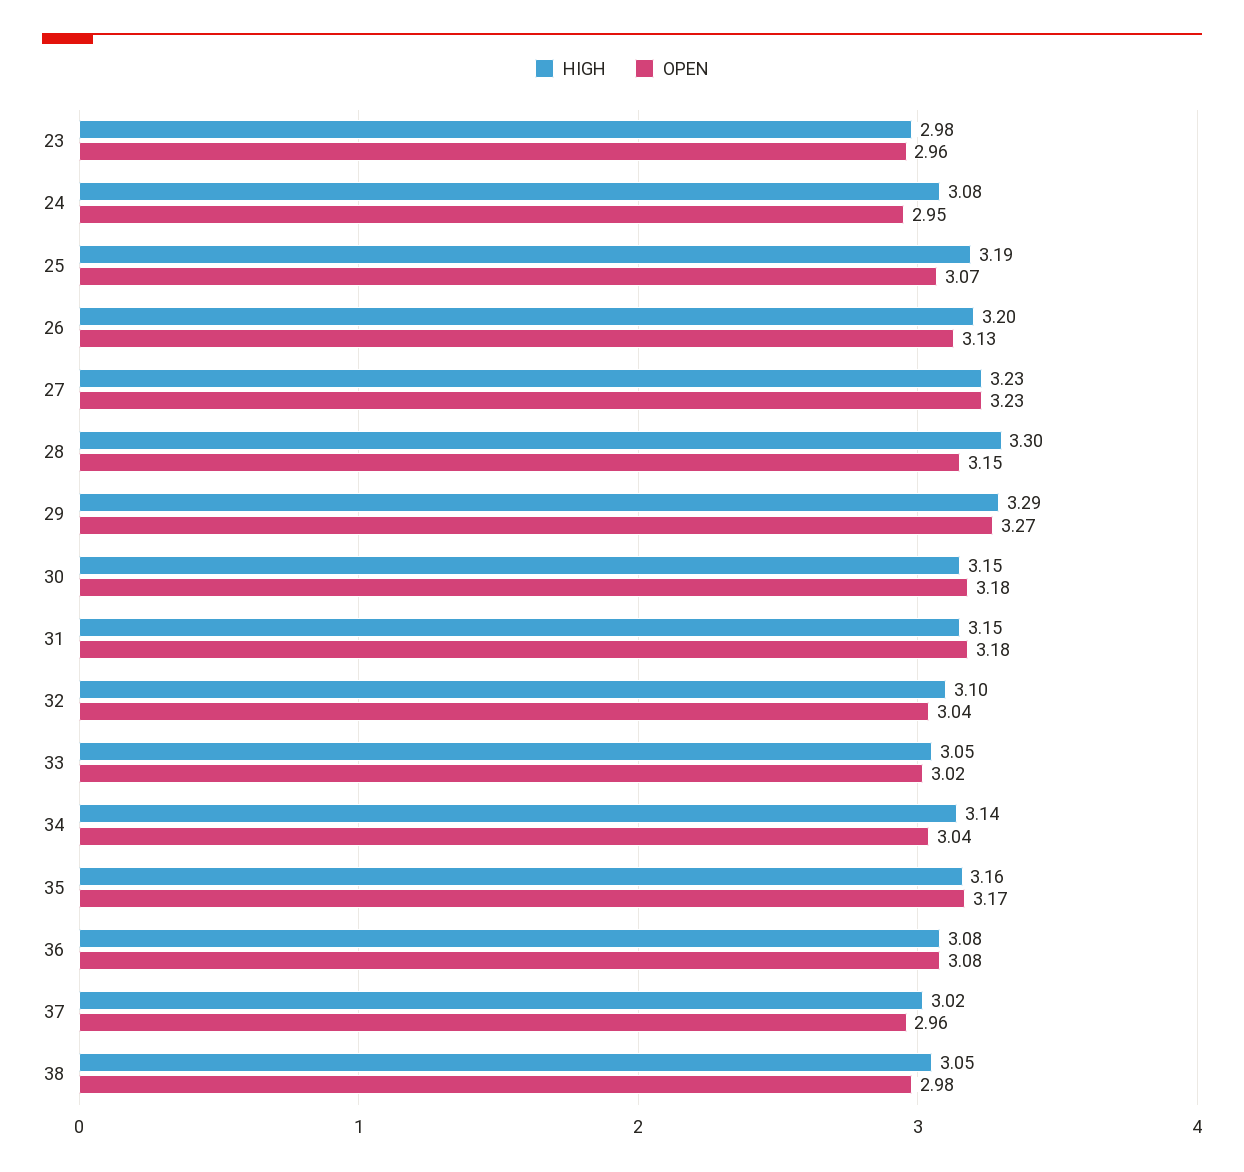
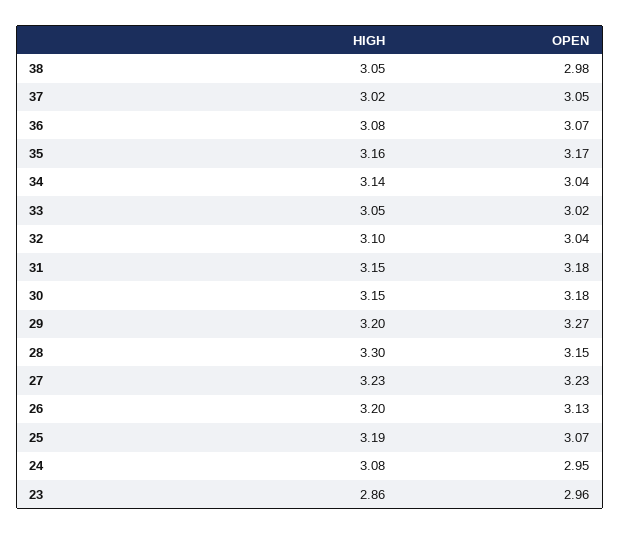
  {
    "HIGH": {
-     "23": 2.98,
+     "23": 2.86,
      "24": 3.08,
      "25": 3.19,
      "26": 3.2,
      "27": 3.23,
      "28": 3.3,
-     "29": 3.29,
+     "29": 3.2,
      "30": 3.15,
      "31": 3.15,
      "32": 3.1,
      "33": 3.05,
      "34": 3.14,
      "35": 3.16,
      "36": 3.08,
      "37": 3.02,
      "38": 3.05
    },
    "OPEN": {
      "23": 2.96,
      "24": 2.95,
      "25": 3.07,
      "26": 3.13,
      "27": 3.23,
      "28": 3.15,
      "29": 3.27,
      "30": 3.18,
      "31": 3.18,
      "32": 3.04,
      "33": 3.02,
      "34": 3.04,
      "35": 3.17,
-     "36": 3.08,
+     "36": 3.07,
-     "37": 2.96,
+     "37": 3.05,
      "38": 2.98
    }
  }

